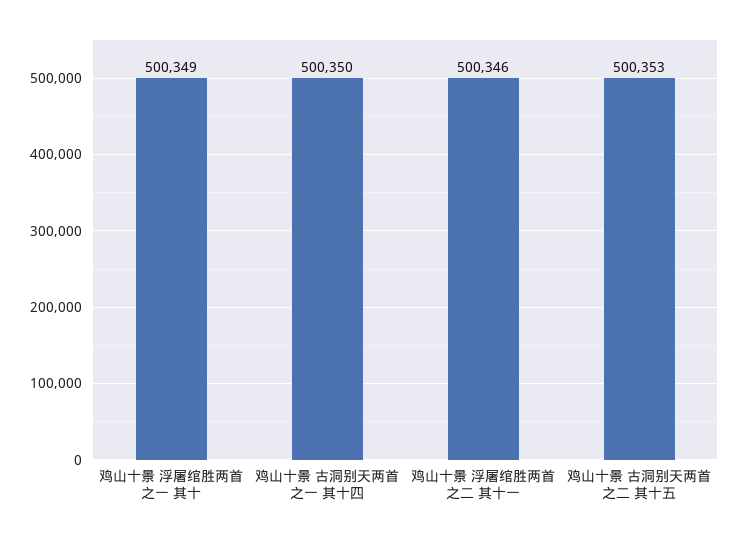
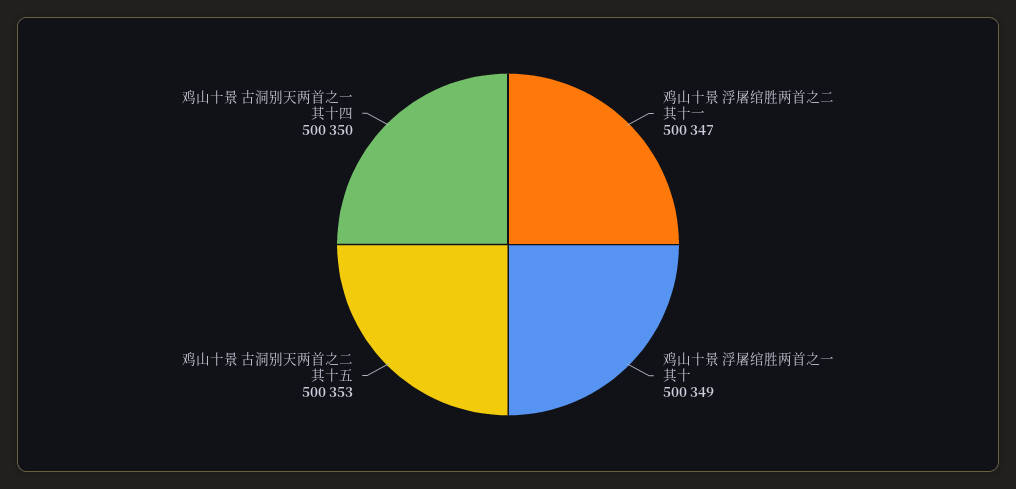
  {
    "鸡山十景 浮屠绾胜两首之一 其十": 500349,
    "鸡山十景 古洞别天两首之一 其十四": 500350,
-   "鸡山十景 浮屠绾胜两首之二 其十一": 500346,
+   "鸡山十景 浮屠绾胜两首之二 其十一": 500347,
    "鸡山十景 古洞别天两首之二 其十五": 500353
  }

